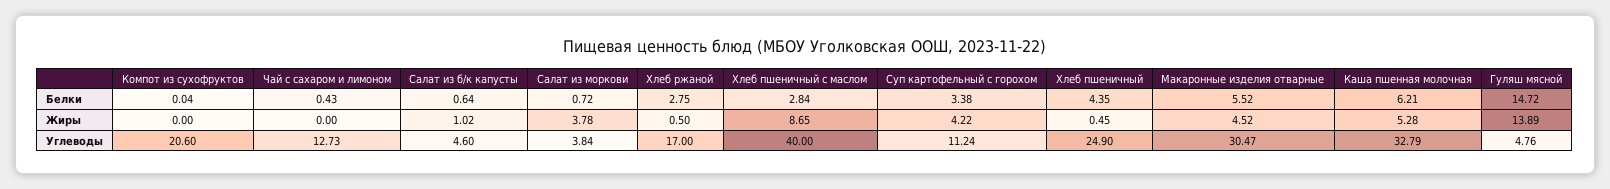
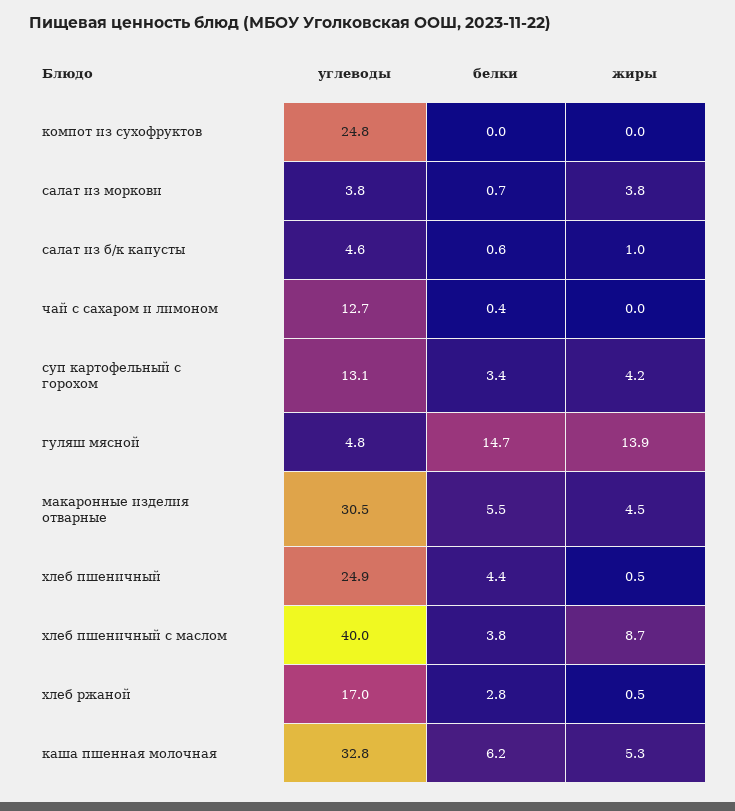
  {
    "Компот из сухофруктов": {
      "Белки": 0.04,
      "Жиры": 0,
-     "Углеводы": 20.6
+     "Углеводы": 24.8
    },
    "Чай с сахаром и лимоном": {
      "Белки": 0.43,
      "Жиры": 0,
      "Углеводы": 12.73
    },
    "Салат из б/к капусты": {
      "Белки": 0.64,
      "Жиры": 1.02,
      "Углеводы": 4.6
    },
    "Салат из моркови": {
      "Белки": 0.72,
      "Жиры": 3.78,
      "Углеводы": 3.84
    },
    "Хлеб ржаной": {
      "Белки": 2.75,
      "Жиры": 0.5,
      "Углеводы": 17
    },
    "Хлеб пшеничный с маслом": {
-     "Белки": 2.84,
+     "Белки": 3.8,
      "Жиры": 8.65,
      "Углеводы": 40
    },
    "Суп картофельный с горохом": {
      "Белки": 3.38,
      "Жиры": 4.22,
-     "Углеводы": 11.24
+     "Углеводы": 13.1
    },
    "Хлеб пшеничный": {
      "Белки": 4.35,
      "Жиры": 0.45,
      "Углеводы": 24.9
    },
    "Макаронные изделия отварные": {
      "Белки": 5.52,
      "Жиры": 4.52,
      "Углеводы": 30.47
    },
    "Каша пшенная молочная": {
      "Белки": 6.21,
      "Жиры": 5.28,
      "Углеводы": 32.79
    },
    "Гуляш мясной": {
      "Белки": 14.72,
      "Жиры": 13.89,
      "Углеводы": 4.76
    }
  }

